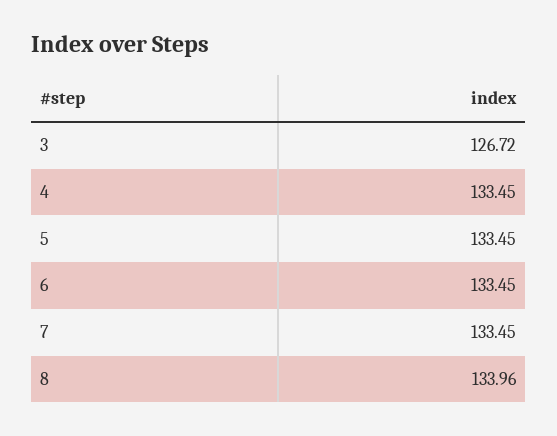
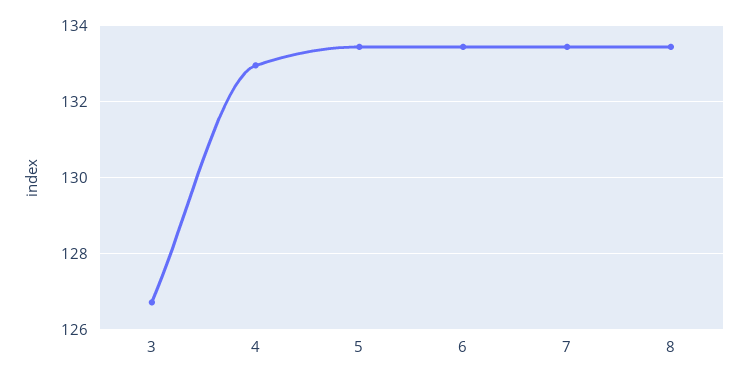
  {
    "3": 126.72,
-   "4": 133.45,
+   "4": 133,
    "5": 133.45,
    "6": 133.45,
    "7": 133.45,
-   "8": 133.96
+   "8": 133.4
  }

